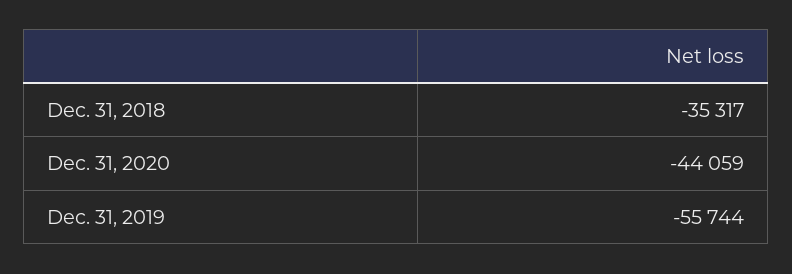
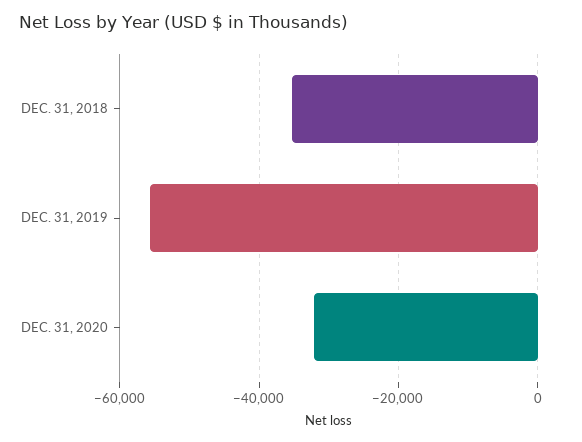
  {
    "Dec. 31, 2018": -35317,
-   "Dec. 31, 2020": -44059,
+   "Dec. 31, 2020": -32000,
    "Dec. 31, 2019": -55744
  }

